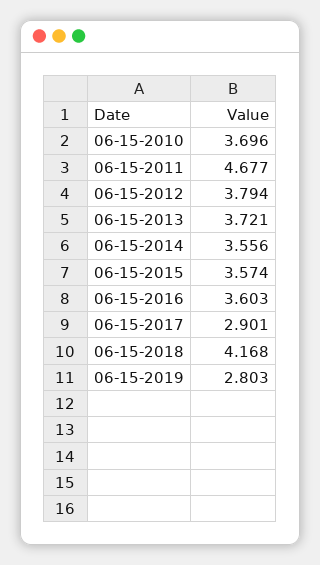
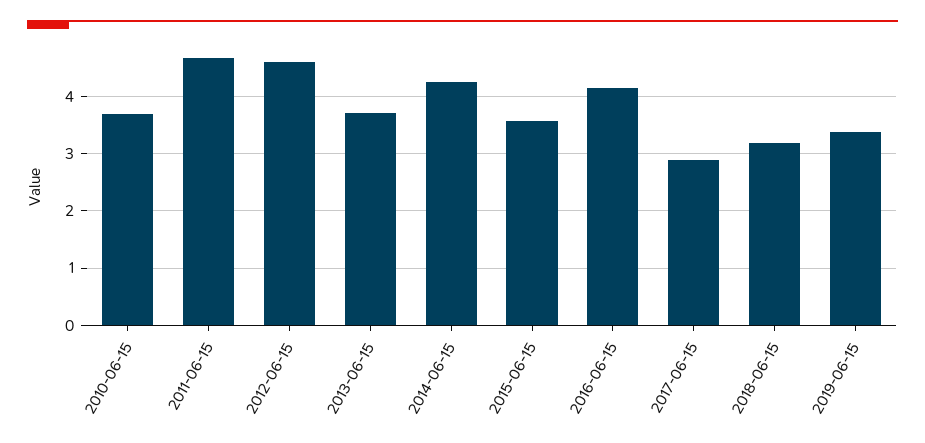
  {
    "06-15-2010": 3.696,
    "06-15-2011": 4.677,
-   "06-15-2012": 3.794,
+   "06-15-2012": 4.6,
    "06-15-2013": 3.721,
-   "06-15-2014": 3.556,
+   "06-15-2014": 4.2,
    "06-15-2015": 3.574,
-   "06-15-2016": 3.603,
+   "06-15-2016": 4.2,
    "06-15-2017": 2.901,
-   "06-15-2018": 4.168,
+   "06-15-2018": 3.2,
-   "06-15-2019": 2.803
+   "06-15-2019": 3.4
  }

